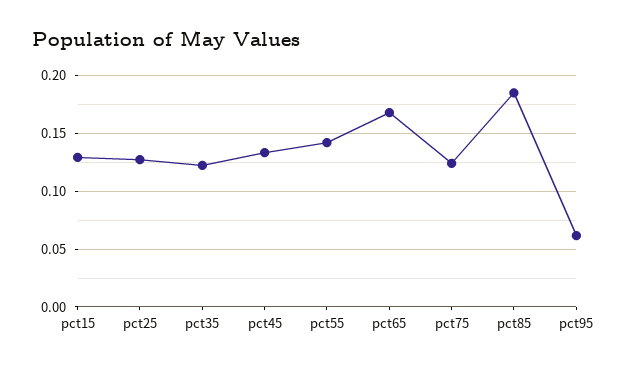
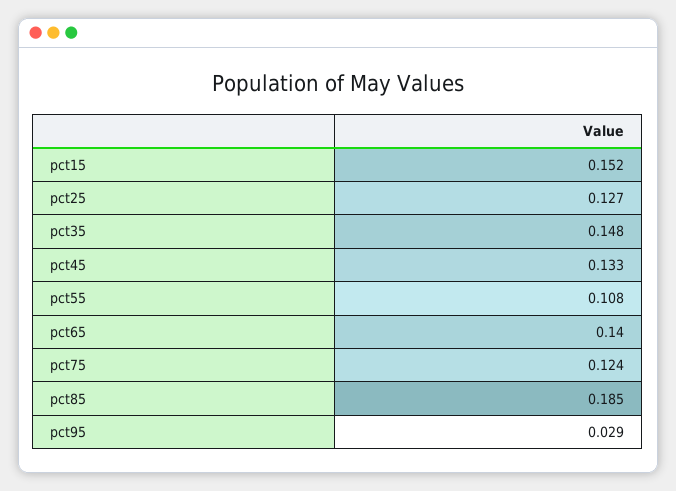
  {
-   "pct15": 0.13,
+   "pct15": 0.152,
    "pct25": 0.127,
-   "pct35": 0.12,
+   "pct35": 0.148,
    "pct45": 0.133,
-   "pct55": 0.14,
+   "pct55": 0.108,
-   "pct65": 0.17,
+   "pct65": 0.14,
    "pct75": 0.124,
    "pct85": 0.185,
-   "pct95": 0.06
+   "pct95": 0.029
  }

